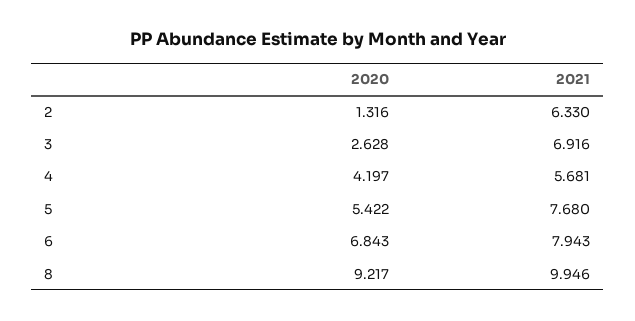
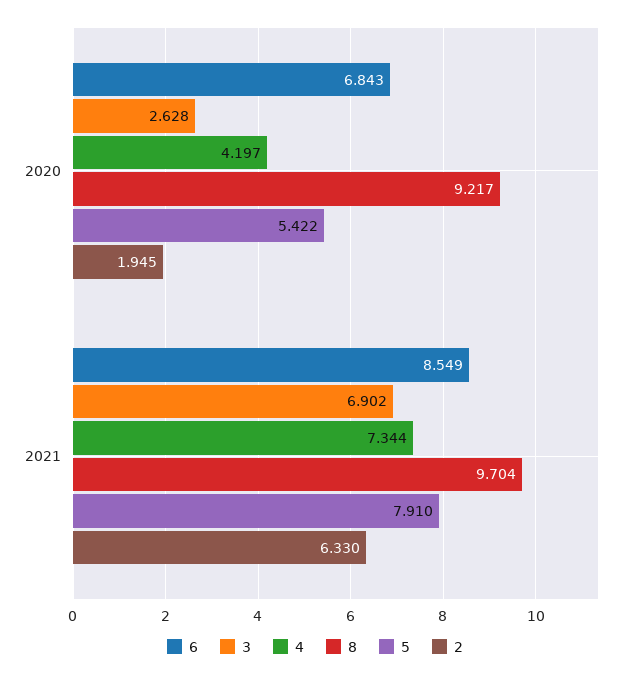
  {
    "2": {
-     "2020": 1.316,
+     "2020": 1.945,
      "2021": 6.33
    },
    "3": {
      "2020": 2.628,
-     "2021": 6.916
+     "2021": 6.902
    },
    "4": {
      "2020": 4.197,
-     "2021": 5.681
+     "2021": 7.344
    },
    "5": {
      "2020": 5.422,
-     "2021": 7.68
+     "2021": 7.91
    },
    "6": {
      "2020": 6.843,
-     "2021": 7.943
+     "2021": 8.549
    },
    "8": {
      "2020": 9.217,
-     "2021": 9.946
+     "2021": 9.704
    }
  }

